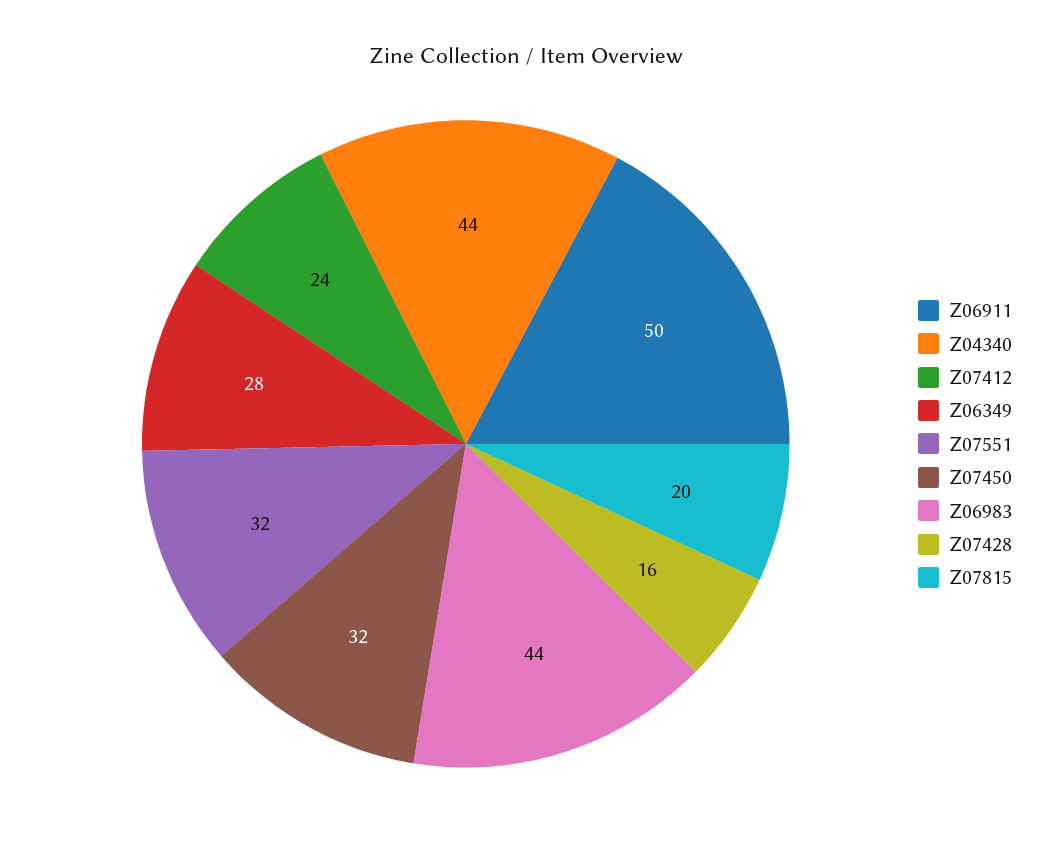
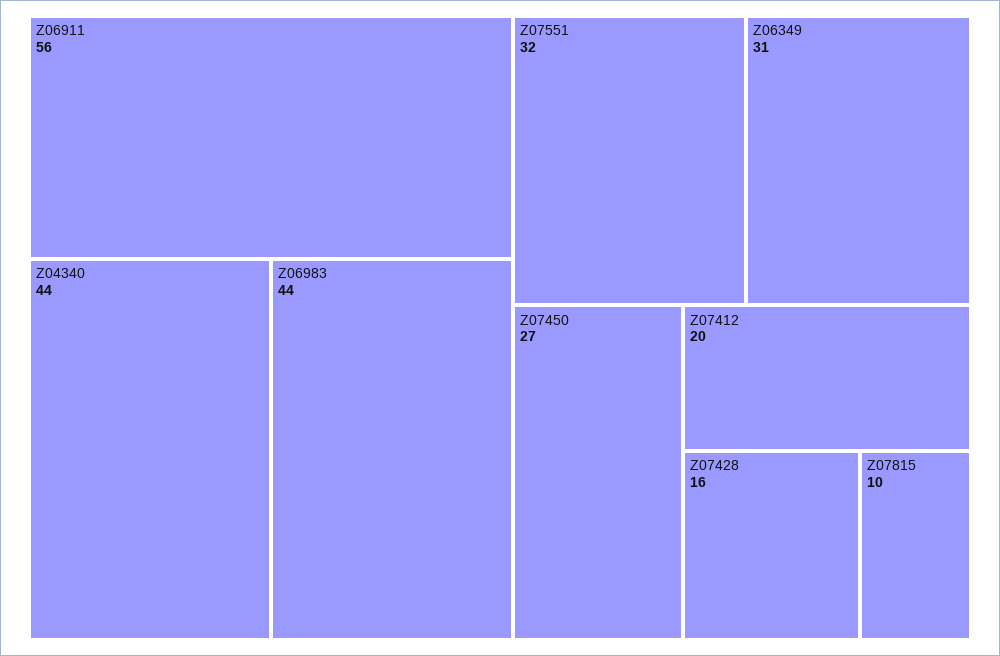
  {
-   "Z06911": 50,
+   "Z06911": 56,
    "Z04340": 44,
-   "Z07412": 24,
+   "Z07412": 20,
-   "Z06349": 28,
+   "Z06349": 31,
    "Z07551": 32,
-   "Z07450": 32,
+   "Z07450": 27,
    "Z06983": 44,
    "Z07428": 16,
-   "Z07815": 20
+   "Z07815": 10
  }

